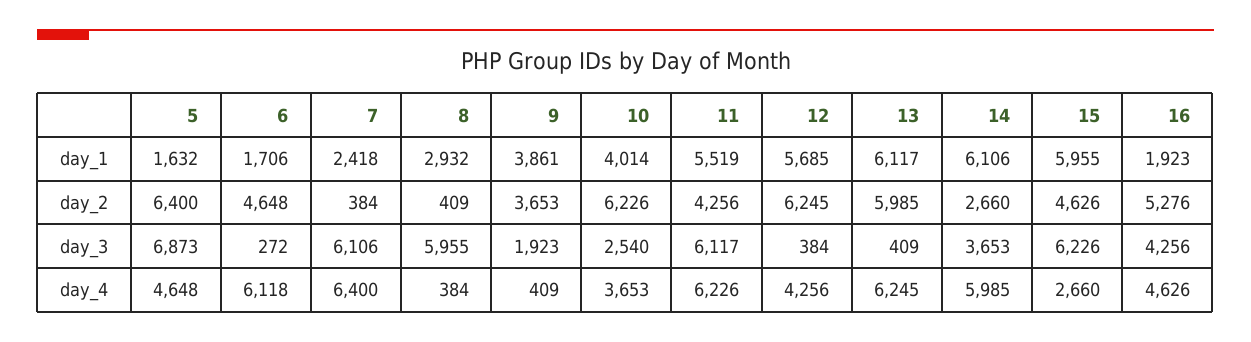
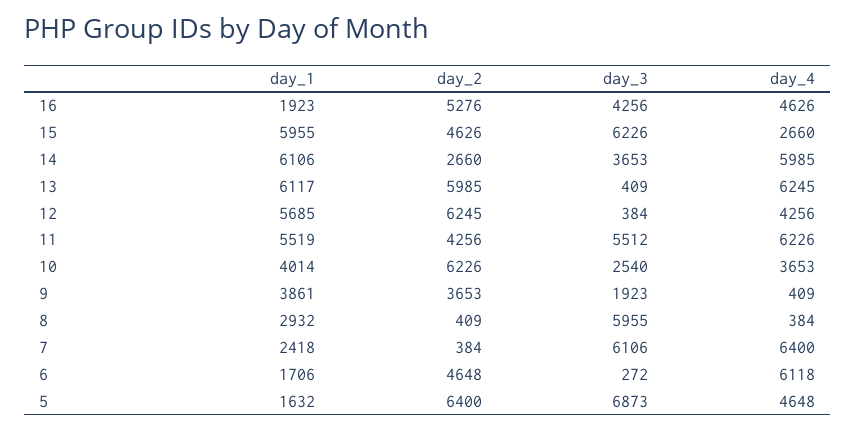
  {
    "5": {
      "day_1": 1632,
      "day_2": 6400,
      "day_3": 6873,
      "day_4": 4648
    },
    "6": {
      "day_1": 1706,
      "day_2": 4648,
      "day_3": 272,
      "day_4": 6118
    },
    "7": {
      "day_1": 2418,
      "day_2": 384,
      "day_3": 6106,
      "day_4": 6400
    },
    "8": {
      "day_1": 2932,
      "day_2": 409,
      "day_3": 5955,
      "day_4": 384
    },
    "9": {
      "day_1": 3861,
      "day_2": 3653,
      "day_3": 1923,
      "day_4": 409
    },
    "10": {
      "day_1": 4014,
      "day_2": 6226,
      "day_3": 2540,
      "day_4": 3653
    },
    "11": {
      "day_1": 5519,
      "day_2": 4256,
-     "day_3": 6117,
+     "day_3": 5512,
      "day_4": 6226
    },
    "12": {
      "day_1": 5685,
      "day_2": 6245,
      "day_3": 384,
      "day_4": 4256
    },
    "13": {
      "day_1": 6117,
      "day_2": 5985,
      "day_3": 409,
      "day_4": 6245
    },
    "14": {
      "day_1": 6106,
      "day_2": 2660,
      "day_3": 3653,
      "day_4": 5985
    },
    "15": {
      "day_1": 5955,
      "day_2": 4626,
      "day_3": 6226,
      "day_4": 2660
    },
    "16": {
      "day_1": 1923,
      "day_2": 5276,
      "day_3": 4256,
      "day_4": 4626
    }
  }

